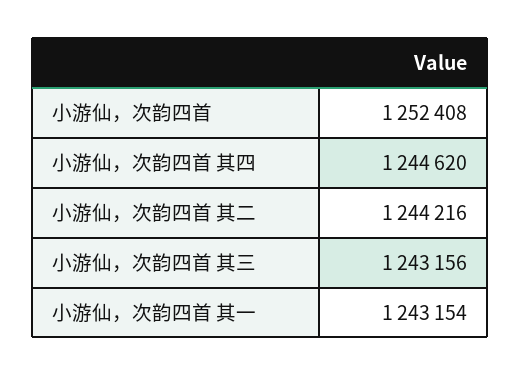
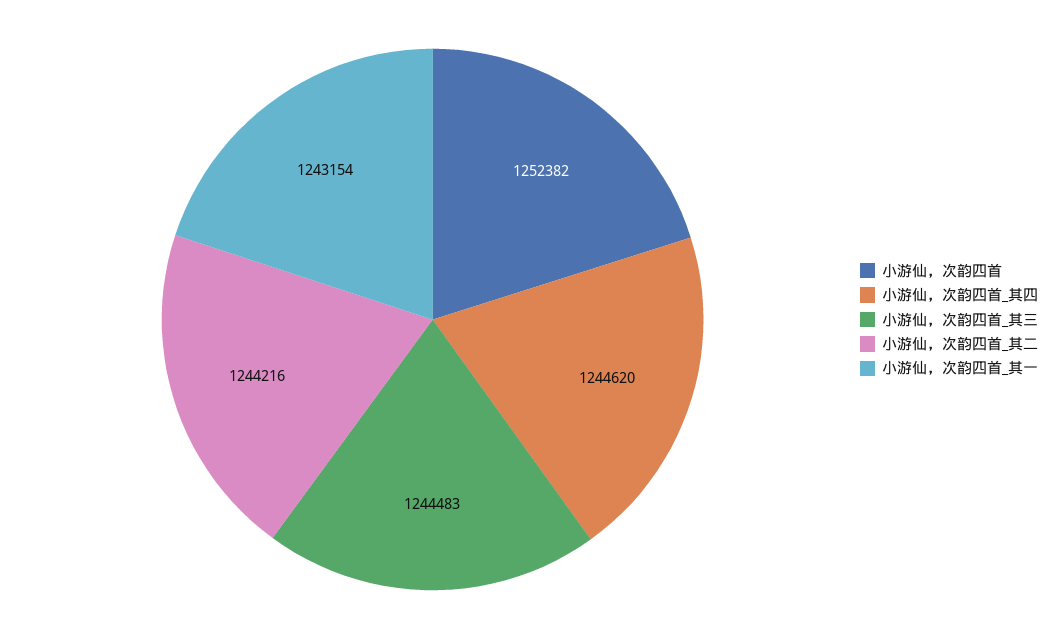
  {
-   "小游仙，次韵四首": 1252408,
+   "小游仙，次韵四首": 1252382,
    "小游仙，次韵四首 其四": 1244620,
    "小游仙，次韵四首 其二": 1244216,
-   "小游仙，次韵四首 其三": 1243156,
+   "小游仙，次韵四首 其三": 1244483,
    "小游仙，次韵四首 其一": 1243154
  }

